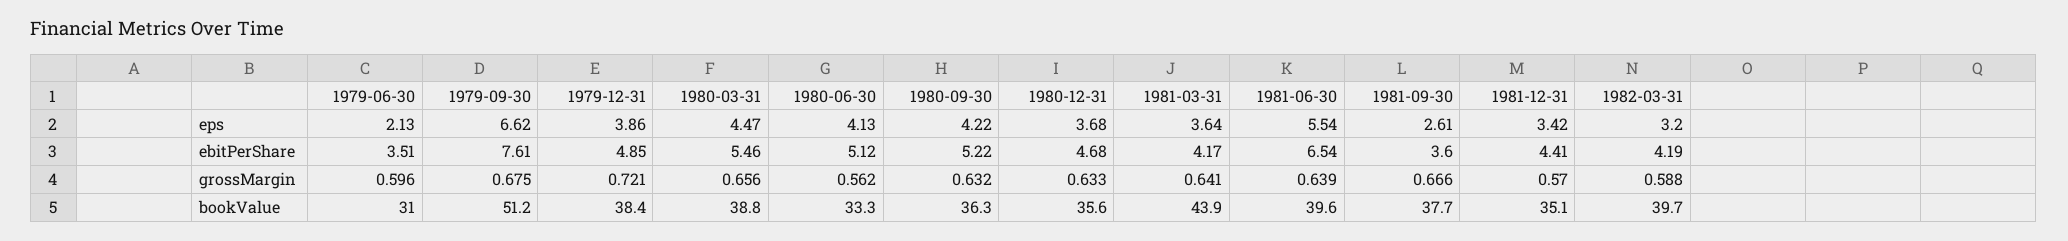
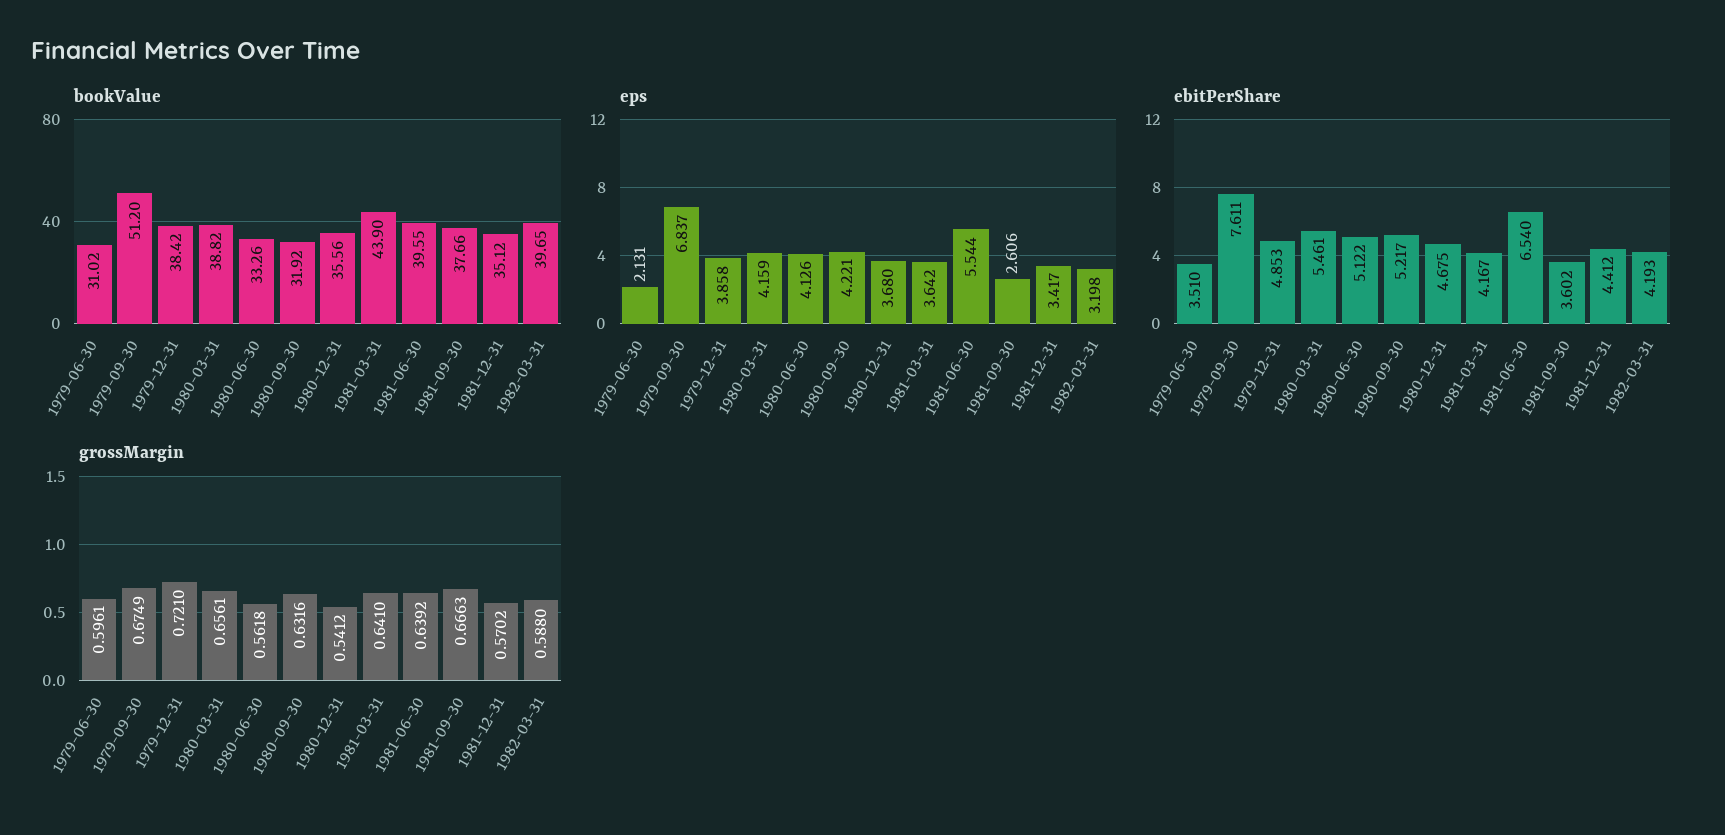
  {
    "eps": {
      "1979-06-30": 2.131,
-     "1979-09-30": 6.62,
+     "1979-09-30": 6.837,
      "1979-12-31": 3.858,
-     "1980-03-31": 4.47,
+     "1980-03-31": 4.159,
      "1980-06-30": 4.126,
      "1980-09-30": 4.221,
      "1980-12-31": 3.68,
      "1981-03-31": 3.642,
      "1981-06-30": 5.544,
      "1981-09-30": 2.606,
      "1981-12-31": 3.417,
      "1982-03-31": 3.198
    },
    "ebitPerShare": {
      "1979-06-30": 3.51,
      "1979-09-30": 7.611,
      "1979-12-31": 4.853,
      "1980-03-31": 5.461,
      "1980-06-30": 5.122,
      "1980-09-30": 5.217,
      "1980-12-31": 4.675,
      "1981-03-31": 4.167,
      "1981-06-30": 6.54,
      "1981-09-30": 3.602,
      "1981-12-31": 4.412,
      "1982-03-31": 4.193
    },
    "grossMargin": {
      "1979-06-30": 0.5961,
      "1979-09-30": 0.6749,
      "1979-12-31": 0.721,
      "1980-03-31": 0.6561,
      "1980-06-30": 0.5618,
      "1980-09-30": 0.6316,
-     "1980-12-31": 0.633,
+     "1980-12-31": 0.5412,
      "1981-03-31": 0.641,
      "1981-06-30": 0.6392,
      "1981-09-30": 0.6663,
      "1981-12-31": 0.5702,
      "1982-03-31": 0.588
    },
    "bookValue": {
      "1979-06-30": 31.02,
      "1979-09-30": 51.2,
      "1979-12-31": 38.42,
      "1980-03-31": 38.82,
      "1980-06-30": 33.26,
-     "1980-09-30": 36.3,
+     "1980-09-30": 31.92,
      "1980-12-31": 35.56,
      "1981-03-31": 43.9,
      "1981-06-30": 39.55,
      "1981-09-30": 37.66,
      "1981-12-31": 35.12,
      "1982-03-31": 39.65
    }
  }

